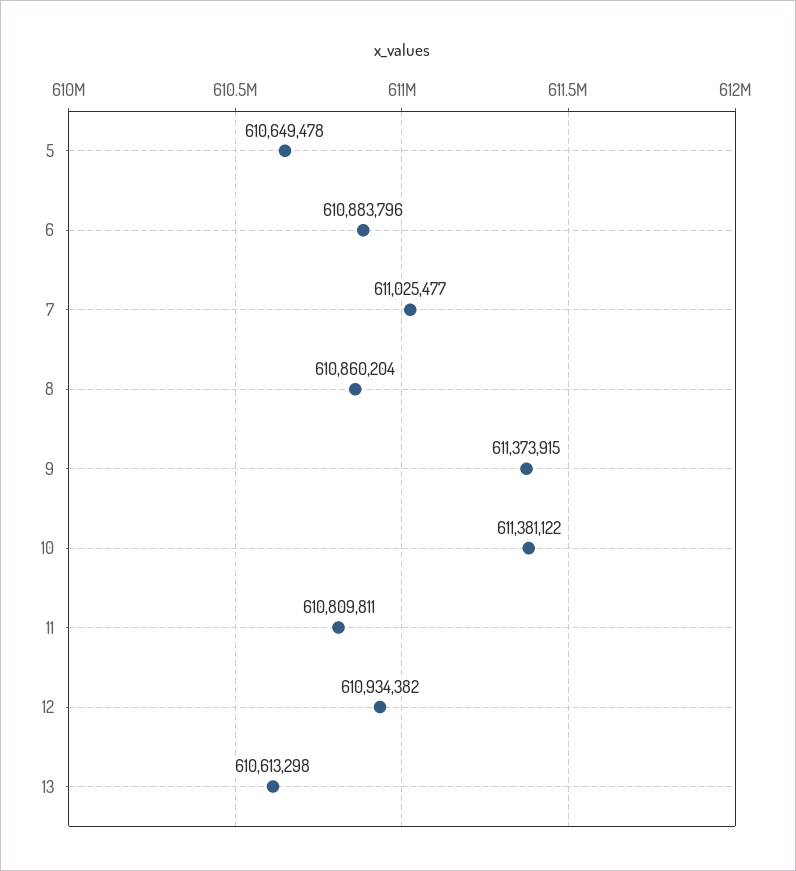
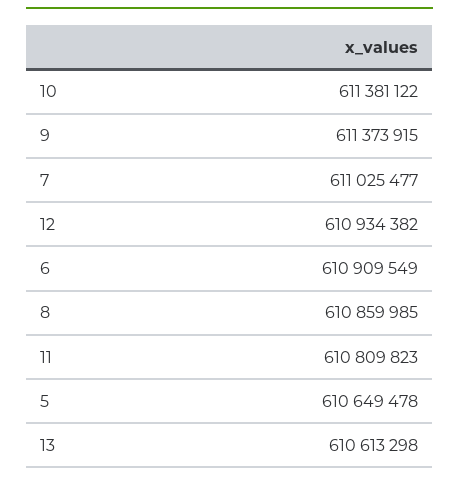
  {
    "5": 610649478,
-   "6": 610883796,
+   "6": 610909549,
    "7": 611025477,
-   "8": 610860204,
+   "8": 610859985,
    "9": 611373915,
    "10": 611381122,
-   "11": 610809811,
+   "11": 610809823,
    "12": 610934382,
    "13": 610613298
  }

